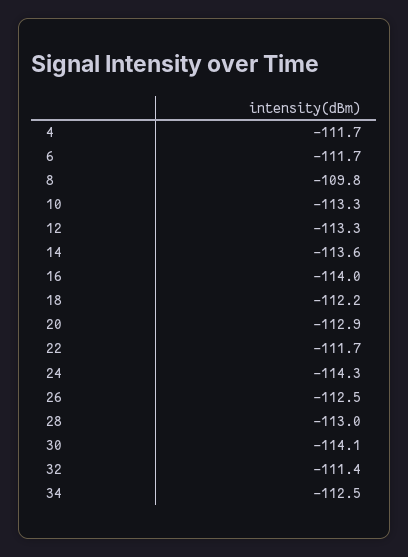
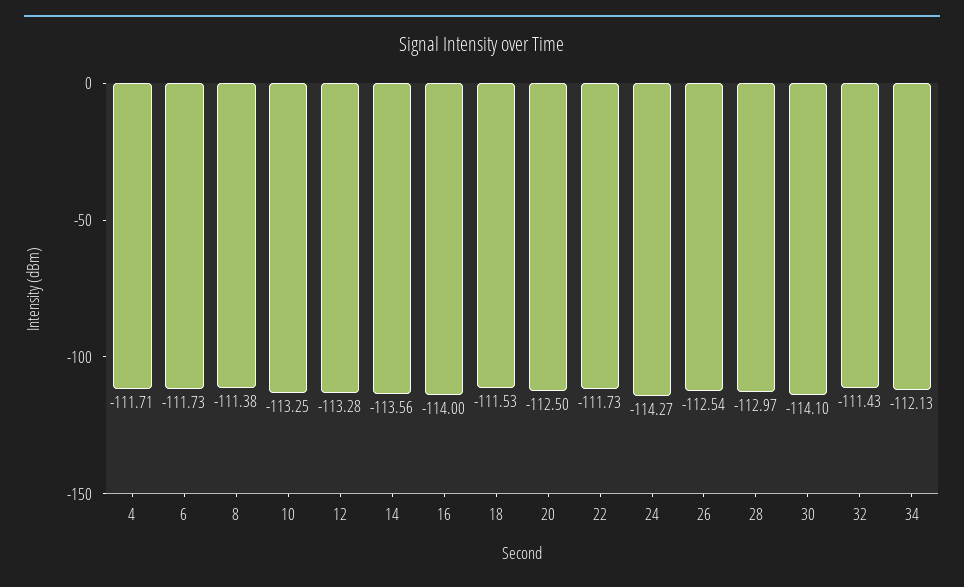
  {
    "4": -111.71,
    "6": -111.73,
-   "8": -109.8,
+   "8": -111.38,
    "10": -113.25,
    "12": -113.28,
    "14": -113.56,
    "16": -114,
-   "18": -112.2,
+   "18": -111.53,
-   "20": -112.9,
+   "20": -112.5,
    "22": -111.73,
    "24": -114.27,
    "26": -112.54,
    "28": -112.97,
    "30": -114.1,
    "32": -111.43,
-   "34": -112.5
+   "34": -112.13
  }

